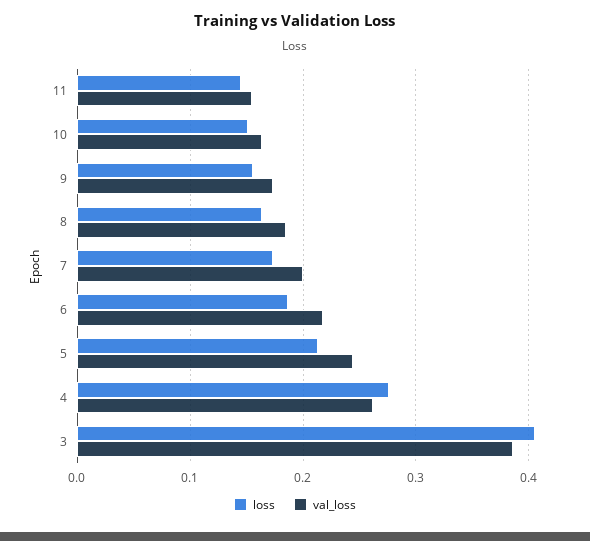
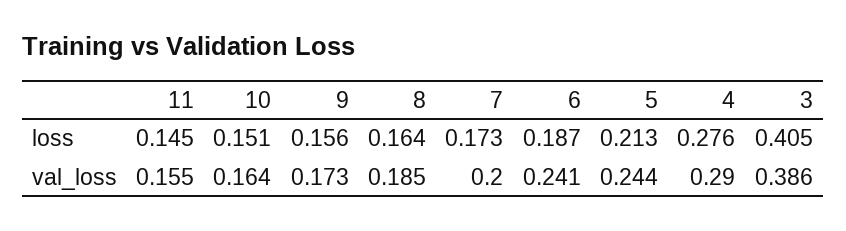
  {
    "loss": {
      "11": 0.145,
      "10": 0.151,
      "9": 0.156,
      "8": 0.164,
      "7": 0.173,
      "6": 0.187,
      "5": 0.213,
      "4": 0.276,
      "3": 0.405
    },
    "val_loss": {
      "11": 0.155,
      "10": 0.164,
      "9": 0.173,
      "8": 0.185,
      "7": 0.2,
-     "6": 0.22,
+     "6": 0.241,
      "5": 0.244,
-     "4": 0.26,
+     "4": 0.29,
      "3": 0.386
    }
  }

